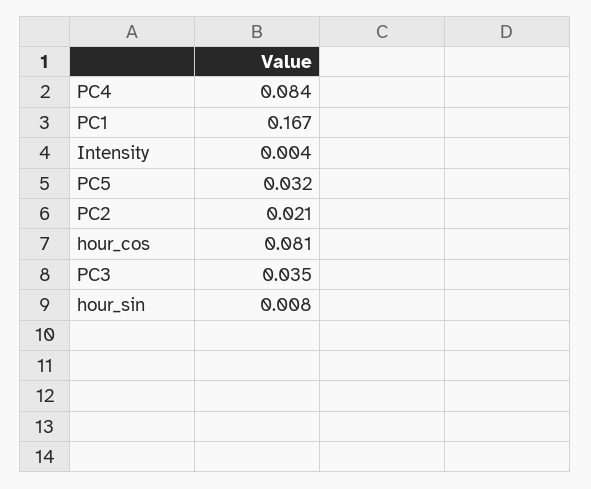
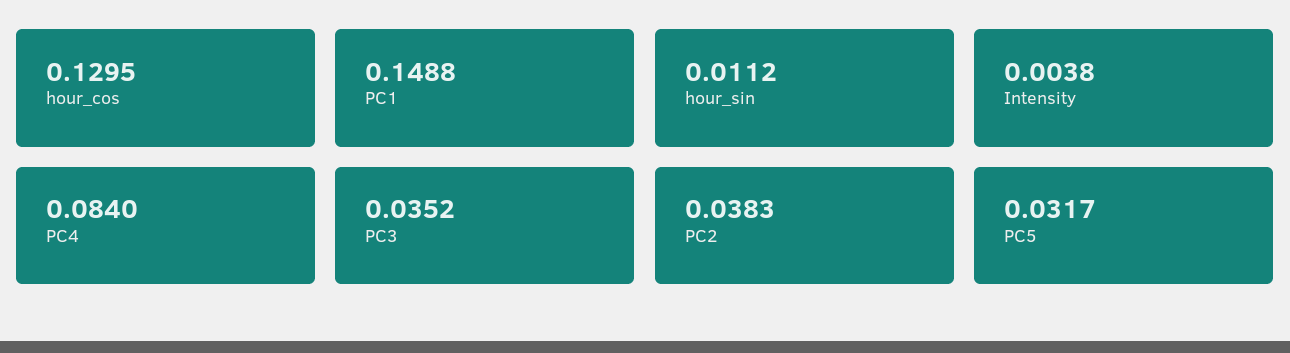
  {
    "PC4": 0.084,
-   "PC1": 0.167,
+   "PC1": 0.1488,
    "Intensity": 0.0038,
    "PC5": 0.0317,
-   "PC2": 0.021,
+   "PC2": 0.0383,
-   "hour_cos": 0.081,
+   "hour_cos": 0.1295,
    "PC3": 0.0352,
-   "hour_sin": 0.008
+   "hour_sin": 0.0112
  }

